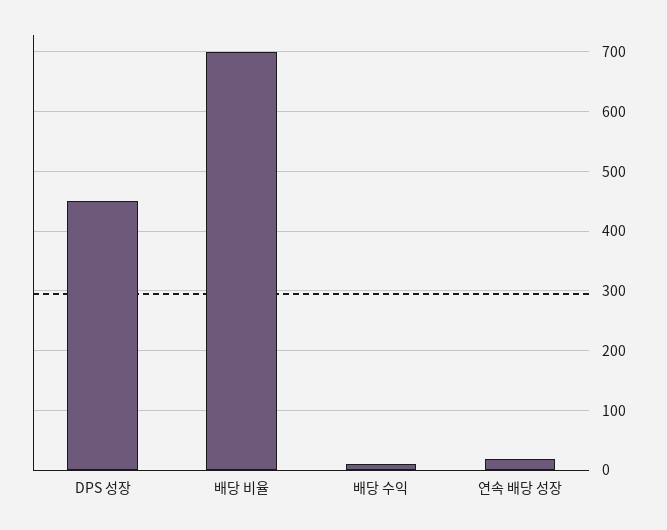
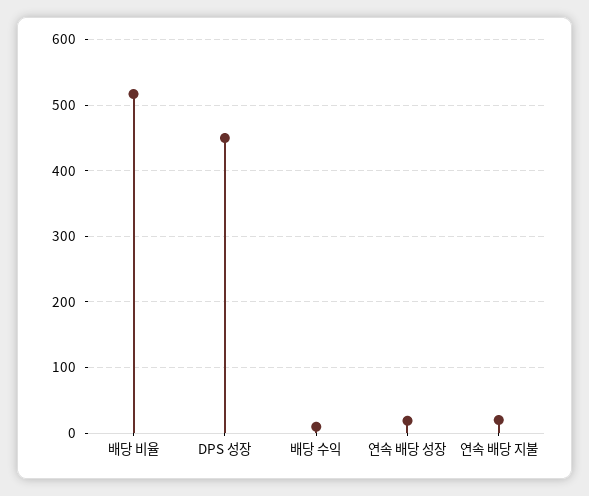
  {
    "DPS 성장": 450,
-   "배당 비율": 700,
+   "배당 비율": 520,
    "배당 수익": 10,
-   "연속 배당 성장": 20
+   "연속 배당 성장": 20,
+   "연속 배당 지불": 20
  }

